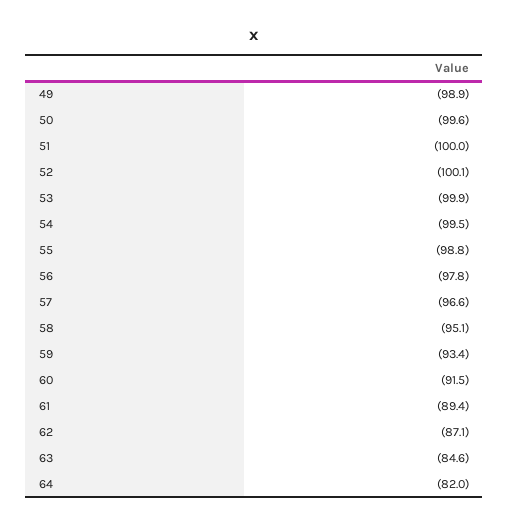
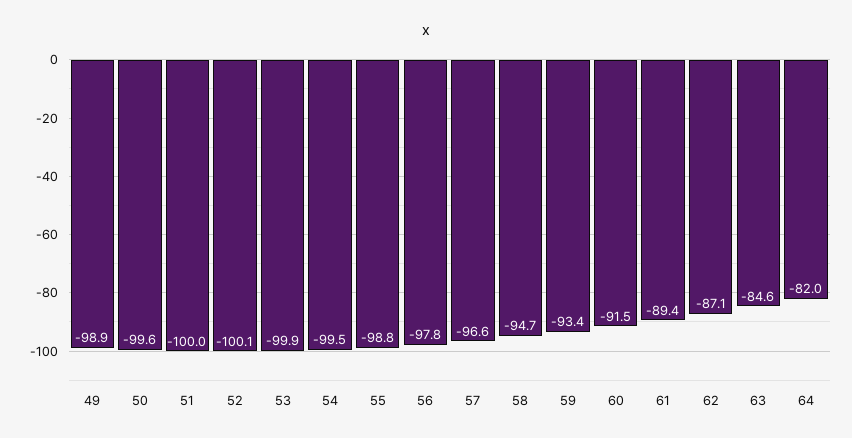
  {
    "49": -98.9,
    "50": -99.6,
    "51": -100,
    "52": -100.1,
    "53": -99.9,
    "54": -99.5,
    "55": -98.8,
    "56": -97.8,
    "57": -96.6,
-   "58": -95.1,
+   "58": -94.7,
    "59": -93.4,
    "60": -91.5,
    "61": -89.4,
    "62": -87.1,
    "63": -84.6,
    "64": -82
  }

